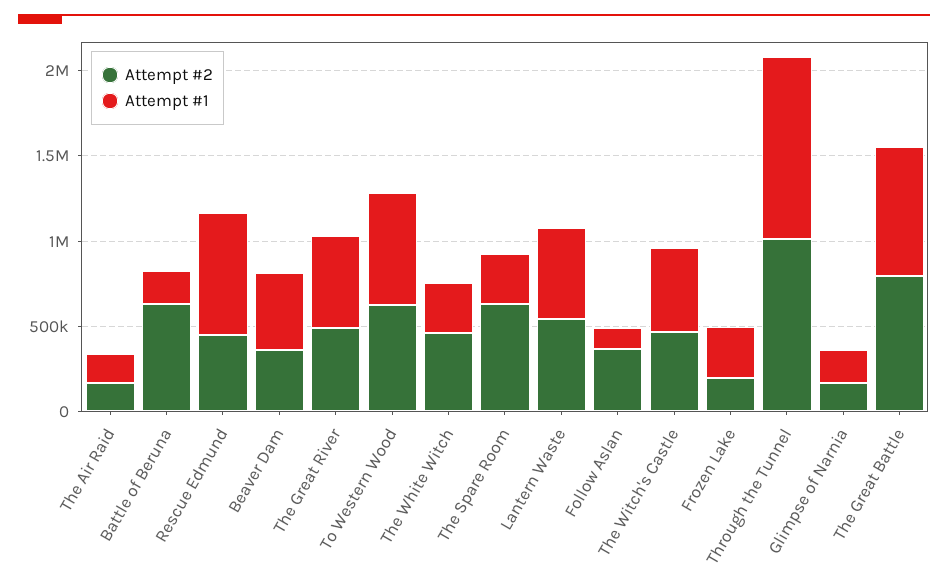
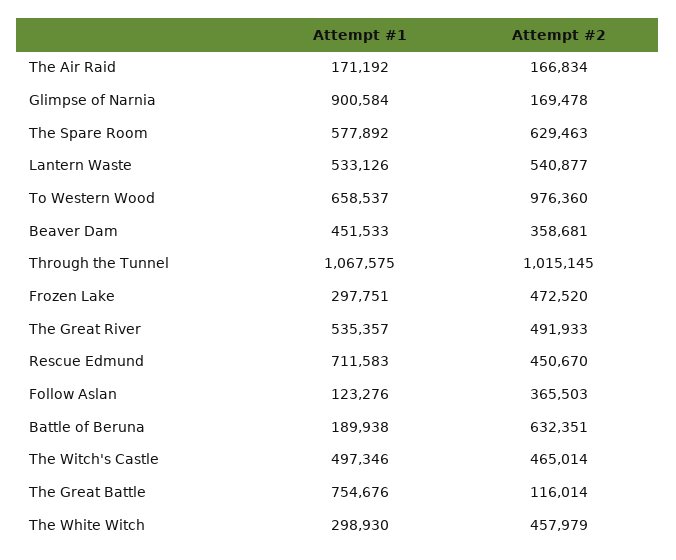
  {
    "Attempt #2": {
      "The Air Raid": 166834,
      "Battle of Beruna": 632351,
      "Rescue Edmund": 450670,
      "Beaver Dam": 358681,
      "The Great River": 491933,
-     "To Western Wood": 600000,
+     "To Western Wood": 976360,
      "The White Witch": 457979,
      "The Spare Room": 629463,
      "Lantern Waste": 540877,
      "Follow Aslan": 365503,
      "The Witch's Castle": 465014,
-     "Frozen Lake": 200000,
+     "Frozen Lake": 472520,
      "Through the Tunnel": 1015145,
      "Glimpse of Narnia": 169478,
-     "The Great Battle": 800000
+     "The Great Battle": 116014
    },
    "Attempt #1": {
      "The Air Raid": 171192,
      "Battle of Beruna": 189938,
      "Rescue Edmund": 711583,
      "Beaver Dam": 451533,
      "The Great River": 535357,
      "To Western Wood": 658537,
      "The White Witch": 298930,
-     "The Spare Room": 300000,
+     "The Spare Room": 577892,
      "Lantern Waste": 533126,
      "Follow Aslan": 123276,
      "The Witch's Castle": 497346,
      "Frozen Lake": 297751,
      "Through the Tunnel": 1067575,
-     "Glimpse of Narnia": 200000,
+     "Glimpse of Narnia": 900584,
      "The Great Battle": 754676
    }
  }

